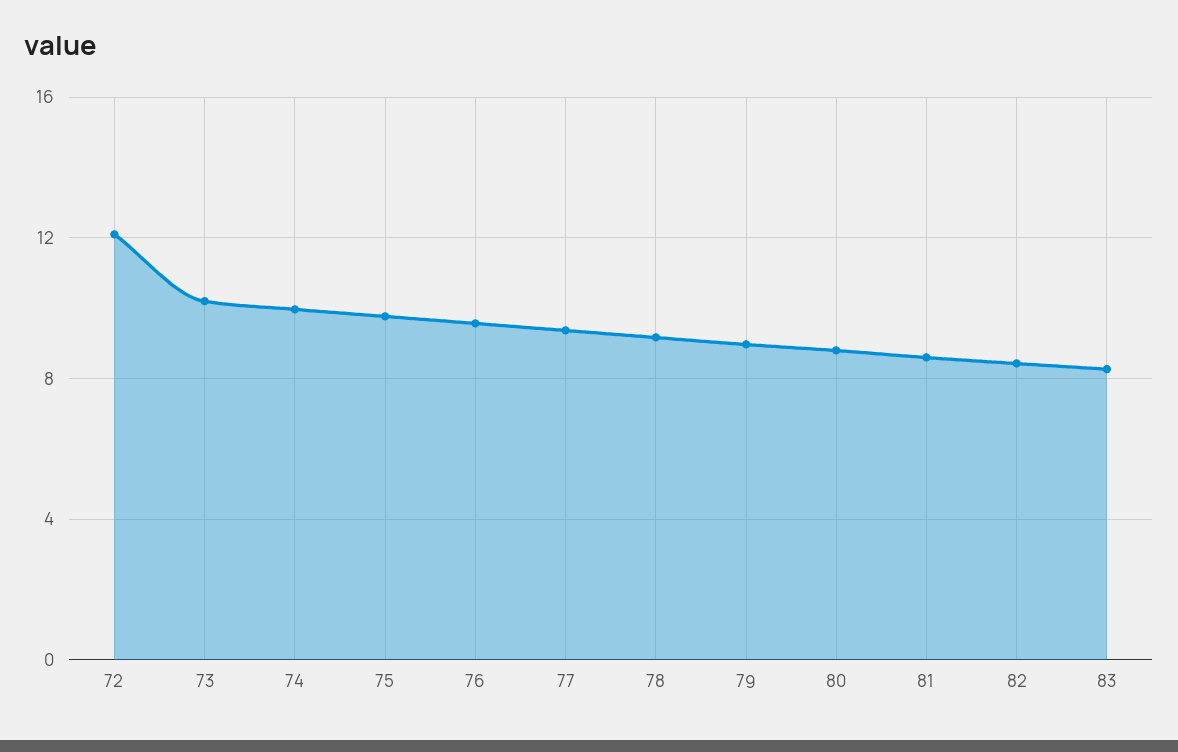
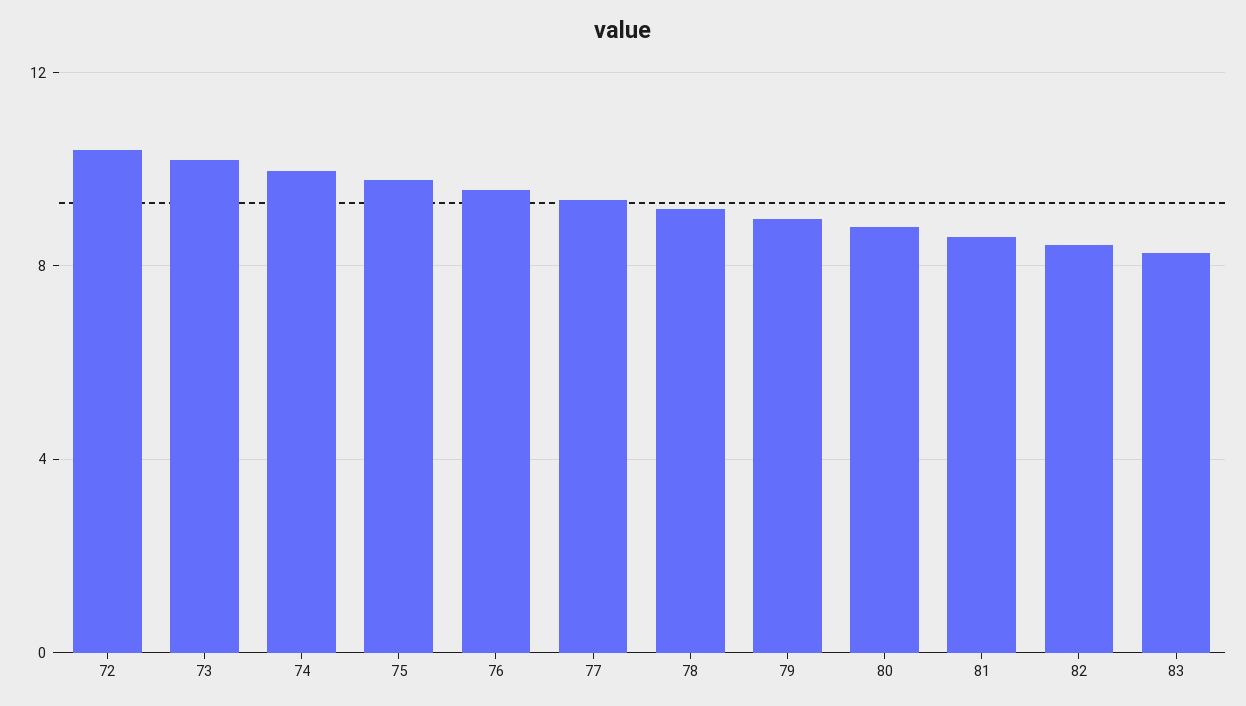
  {
-   "72": 12,
+   "72": 10.5,
    "73": 10,
    "74": 10,
    "75": 10,
    "76": 9.5,
    "77": 9.5,
    "78": 9,
    "79": 9,
    "80": 9,
    "81": 8.5,
    "82": 8.5,
    "83": 8.5
  }

